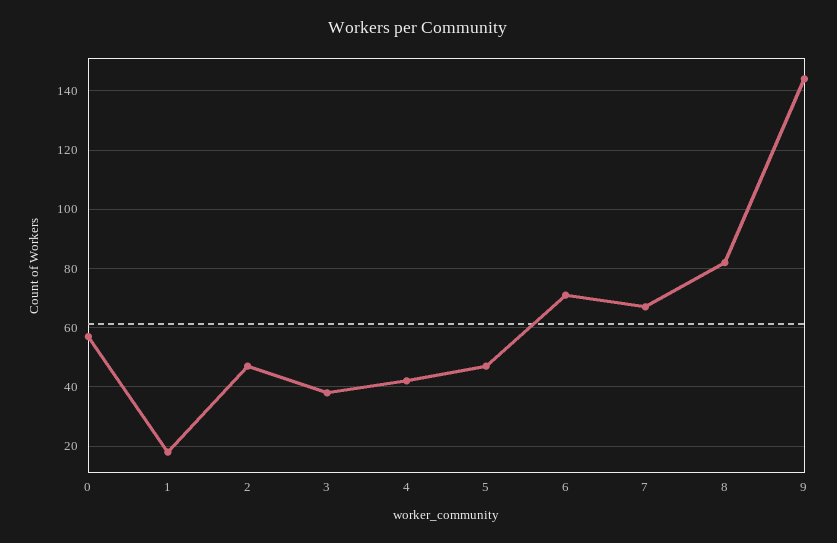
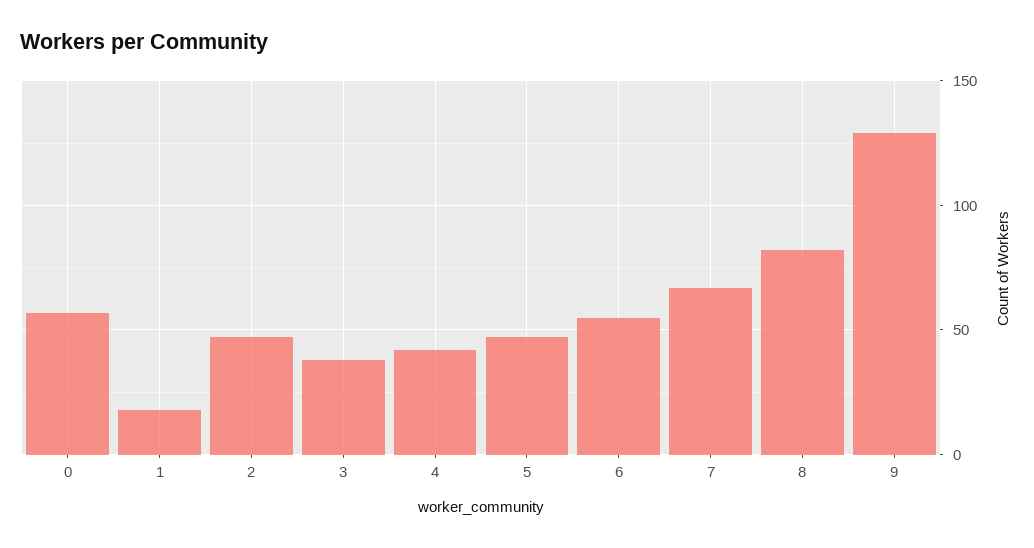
  {
    "0": 55,
    "1": 20,
    "2": 45,
    "3": 40,
    "4": 40,
    "5": 45,
-   "6": 70,
+   "6": 55,
    "7": 65,
    "8": 80,
-   "9": 145
+   "9": 130
  }

